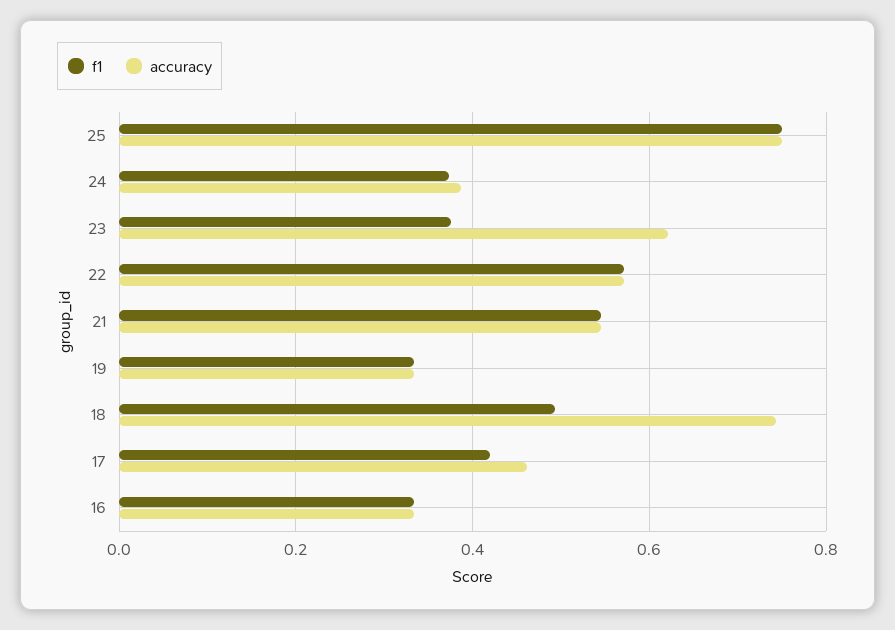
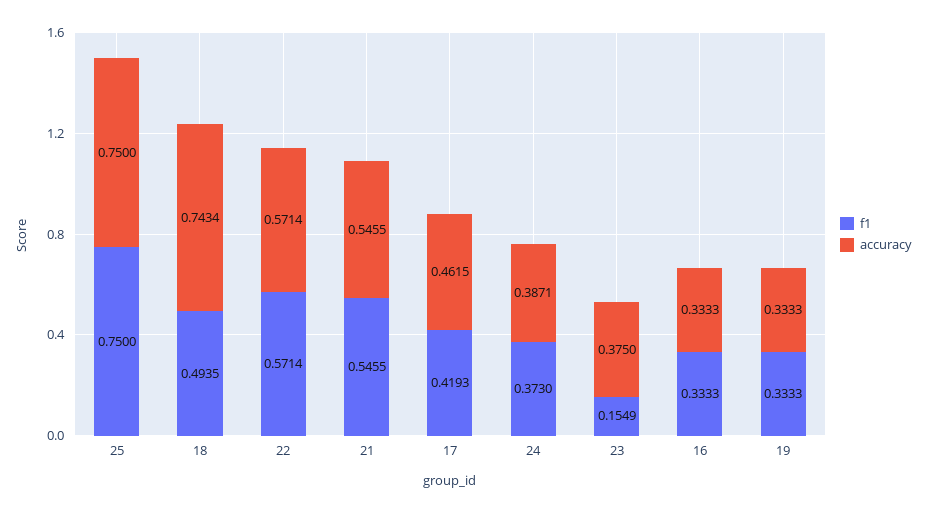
  {
    "f1": {
      "25": 0.75,
      "24": 0.373,
-     "23": 0.38,
+     "23": 0.1549,
      "22": 0.5714,
      "21": 0.5455,
      "19": 0.3333,
      "18": 0.4935,
      "17": 0.4193,
      "16": 0.3333
    },
    "accuracy": {
      "25": 0.75,
      "24": 0.3871,
-     "23": 0.62,
+     "23": 0.375,
      "22": 0.5714,
      "21": 0.5455,
      "19": 0.3333,
      "18": 0.7434,
      "17": 0.4615,
      "16": 0.3333
    }
  }

